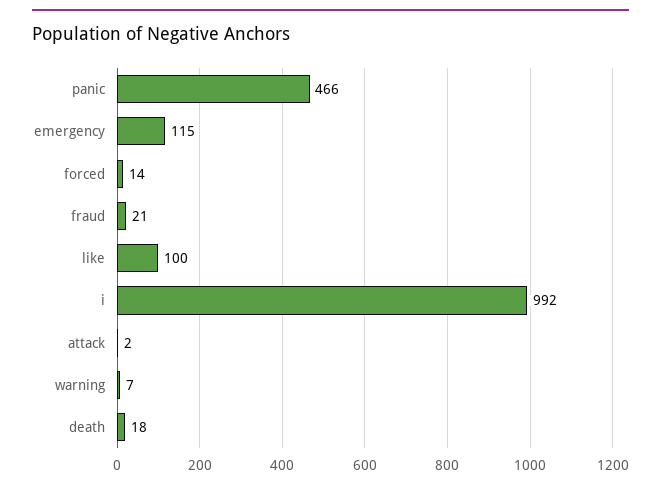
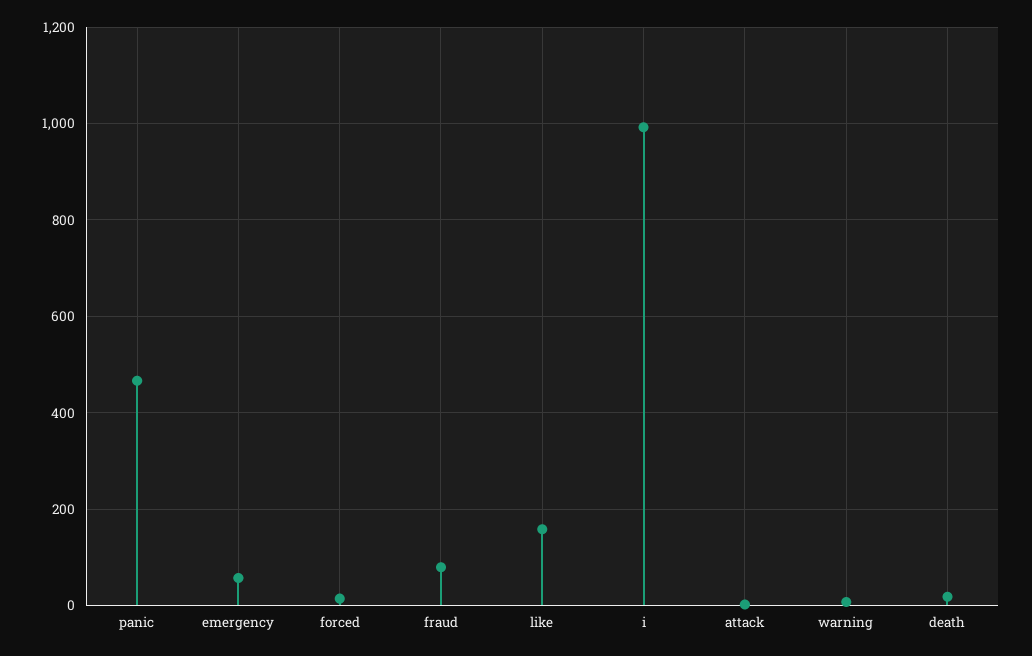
  {
    "panic": 466,
-   "emergency": 115,
+   "emergency": 60,
    "forced": 14,
-   "fraud": 21,
+   "fraud": 80,
-   "like": 100,
+   "like": 160,
    "i": 992,
    "attack": 2,
    "warning": 7,
    "death": 18
  }

